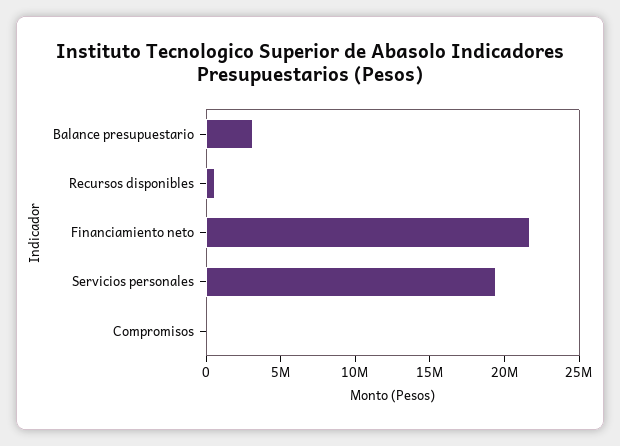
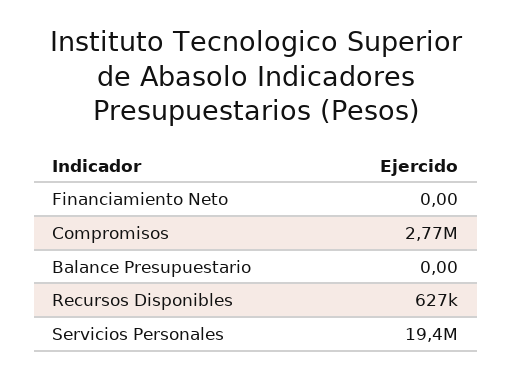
  {
-   "Balance presupuestario": 3000000,
+   "Balance presupuestario": 0,
    "Recursos disponibles": 627000,
-   "Financiamiento neto": 22000000,
+   "Financiamiento neto": 0,
    "Servicios personales": 19400000,
-   "Compromisos": 0
+   "Compromisos": 2770000
  }

